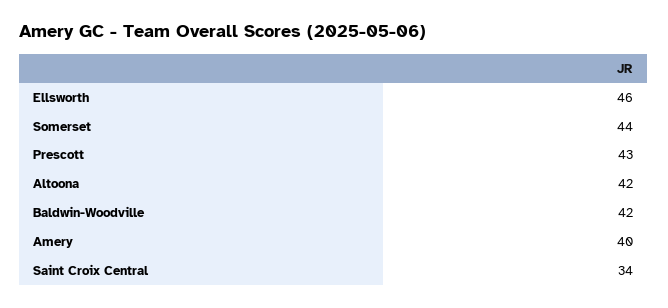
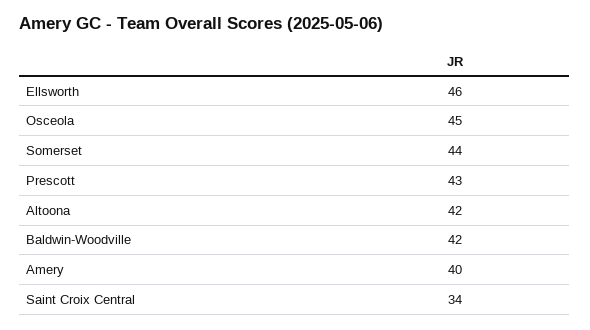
  {
    "Ellsworth": 46,
    "Somerset": 44,
    "Prescott": 43,
    "Altoona": 42,
    "Baldwin-Woodville": 42,
    "Amery": 40,
-   "Saint Croix Central": 34
+   "Saint Croix Central": 34,
+   "Osceola": 45
  }

